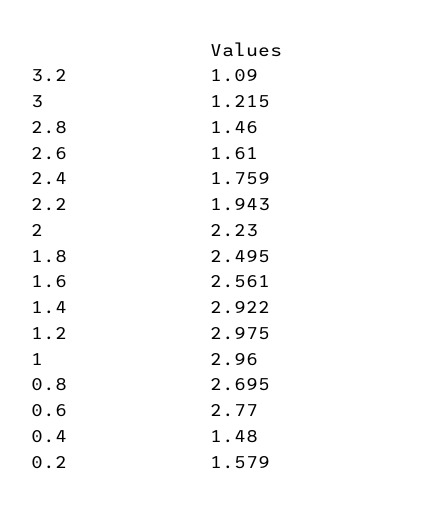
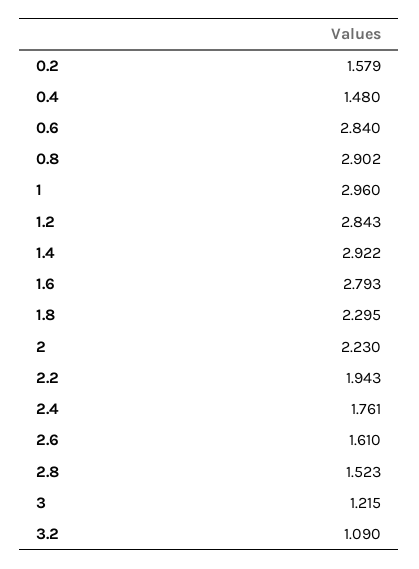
  {
    "3.2": 1.09,
    "3": 1.215,
-   "2.8": 1.46,
+   "2.8": 1.523,
    "2.6": 1.61,
-   "2.4": 1.759,
+   "2.4": 1.761,
    "2.2": 1.943,
    "2": 2.23,
-   "1.8": 2.495,
+   "1.8": 2.295,
-   "1.6": 2.561,
+   "1.6": 2.793,
    "1.4": 2.922,
-   "1.2": 2.975,
+   "1.2": 2.843,
    "1": 2.96,
-   "0.8": 2.695,
+   "0.8": 2.902,
-   "0.6": 2.77,
+   "0.6": 2.84,
    "0.4": 1.48,
    "0.2": 1.579
  }

